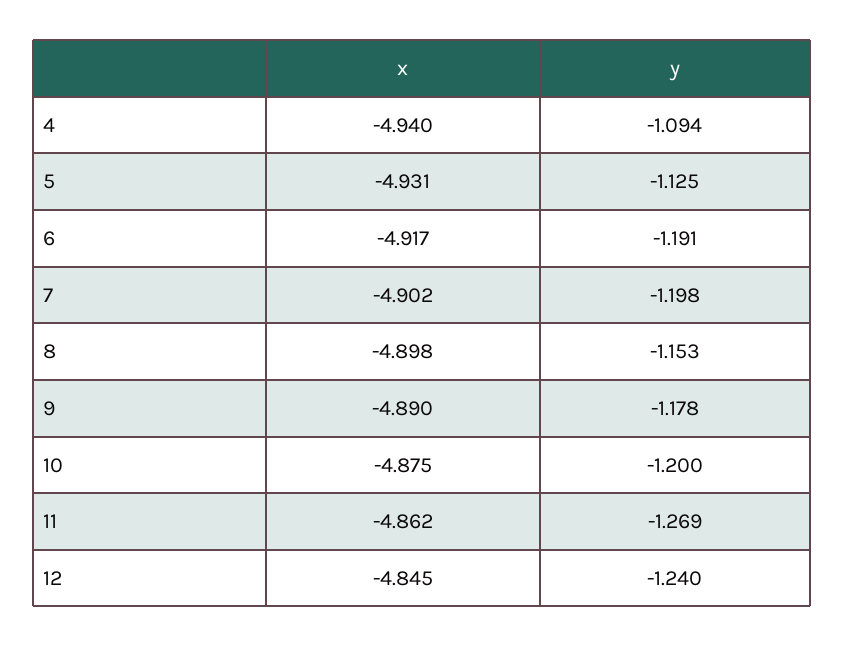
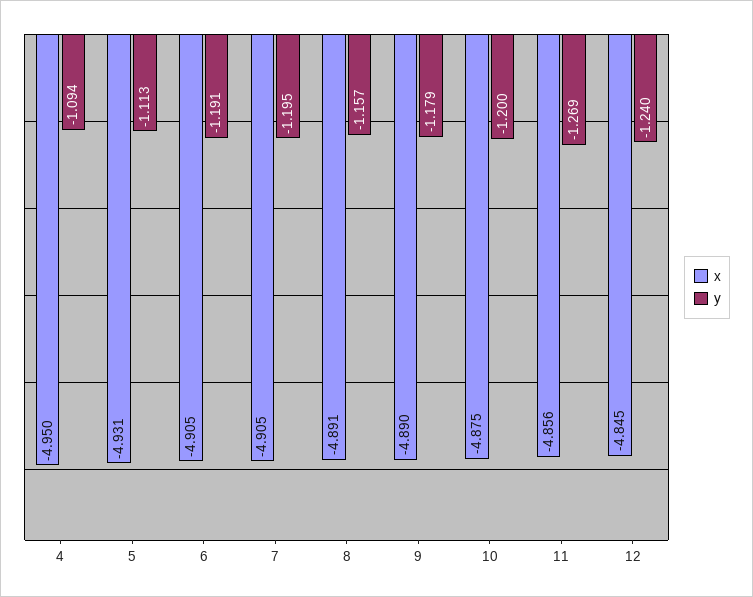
  {
    "x": {
-     "4": -4.94,
+     "4": -4.95,
      "5": -4.931,
-     "6": -4.917,
+     "6": -4.905,
-     "7": -4.902,
+     "7": -4.905,
-     "8": -4.898,
+     "8": -4.891,
      "9": -4.89,
      "10": -4.875,
-     "11": -4.862,
+     "11": -4.856,
      "12": -4.845
    },
    "y": {
      "4": -1.094,
-     "5": -1.125,
+     "5": -1.113,
      "6": -1.191,
-     "7": -1.198,
+     "7": -1.195,
-     "8": -1.153,
+     "8": -1.157,
-     "9": -1.178,
+     "9": -1.179,
      "10": -1.2,
      "11": -1.269,
      "12": -1.24
    }
  }

